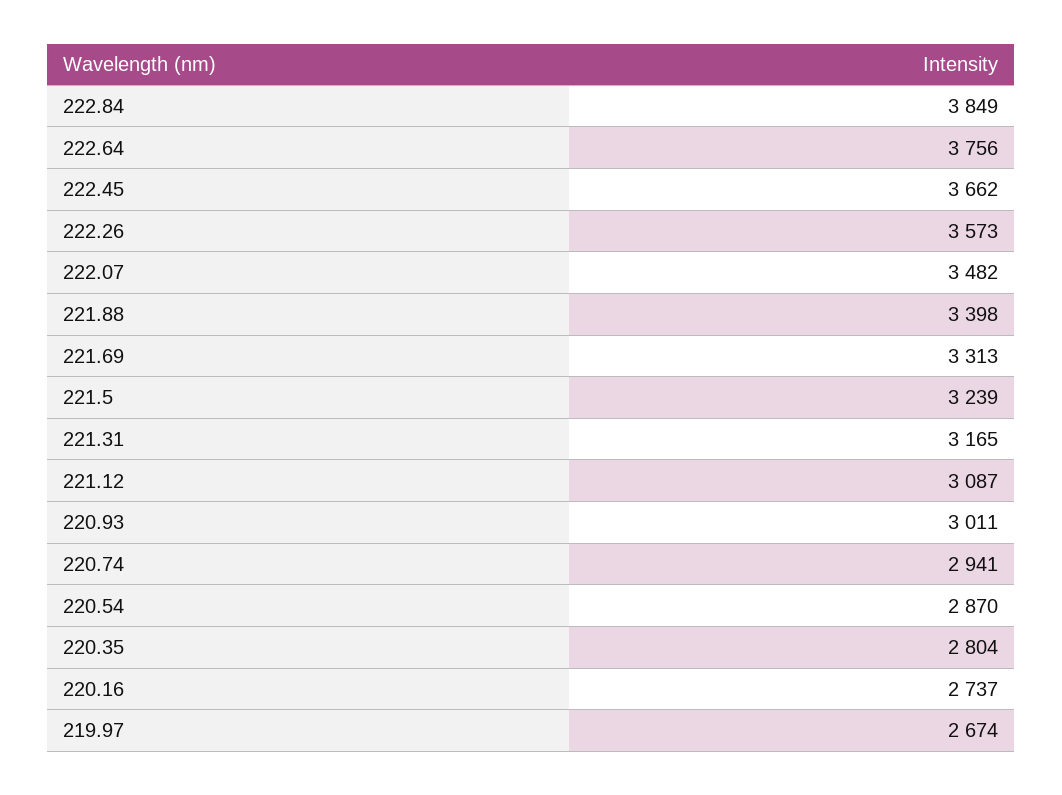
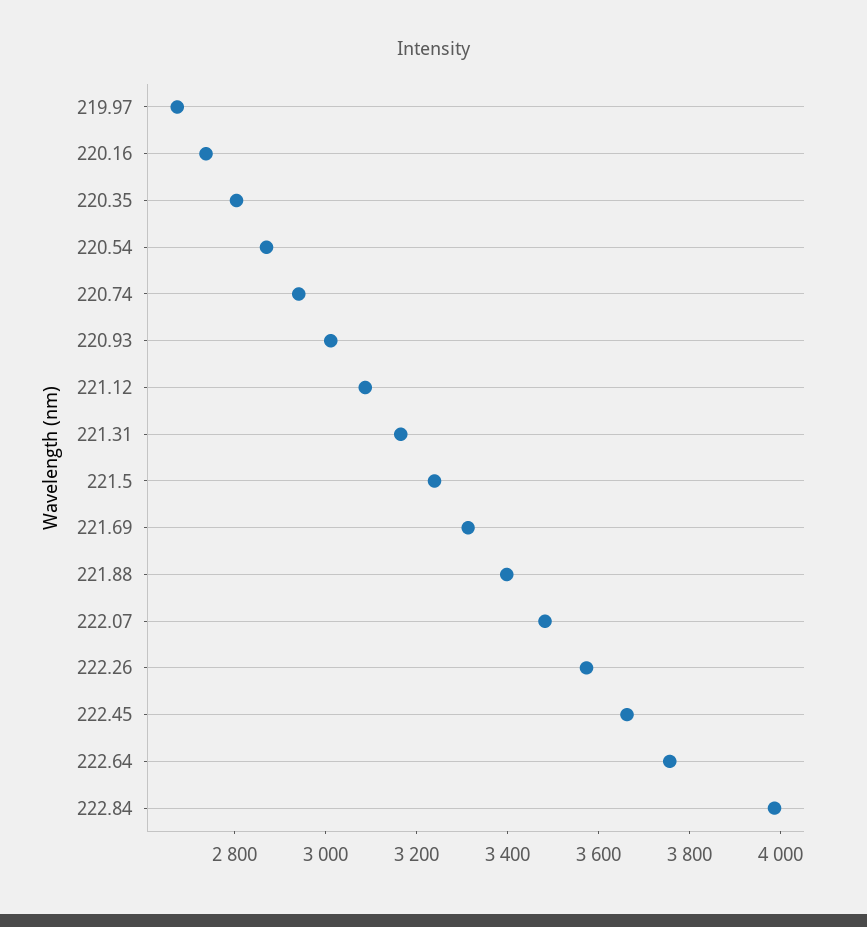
  {
-   "222.84": 3849,
+   "222.84": 4000,
    "222.64": 3756,
    "222.45": 3662,
    "222.26": 3573,
    "222.07": 3482,
    "221.88": 3398,
    "221.69": 3313,
    "221.5": 3239,
    "221.31": 3165,
    "221.12": 3087,
    "220.93": 3011,
    "220.74": 2941,
    "220.54": 2870,
    "220.35": 2804,
    "220.16": 2737,
    "219.97": 2674
  }

